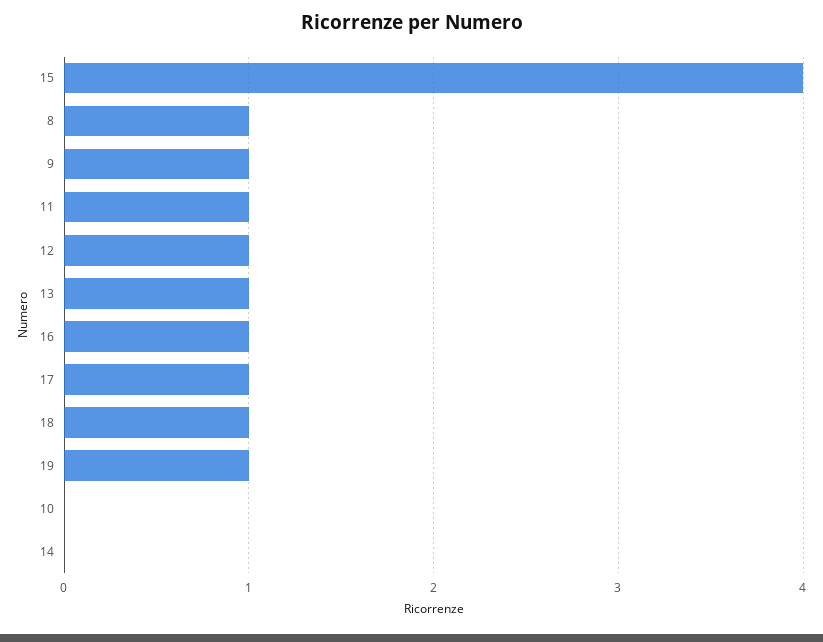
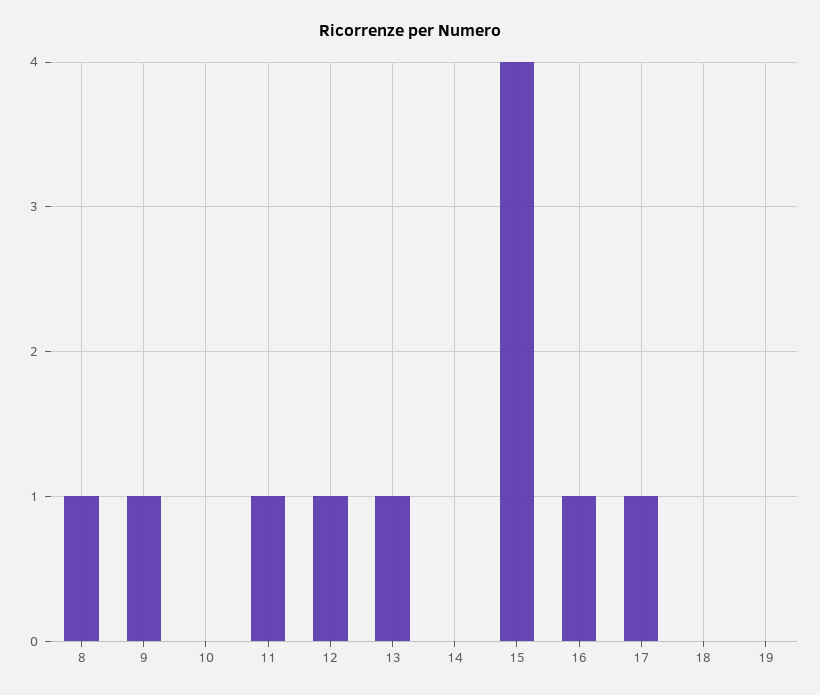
  {
    "15": 4,
    "8": 1,
    "9": 1,
    "11": 1,
    "12": 1,
    "13": 1,
    "16": 1,
    "17": 1,
-   "18": 1,
+   "18": 0,
-   "19": 1,
+   "19": 0,
    "10": 0,
    "14": 0
  }

